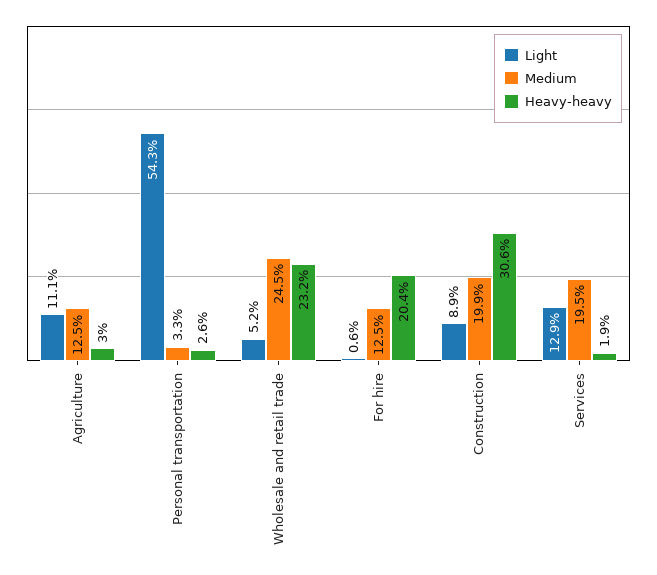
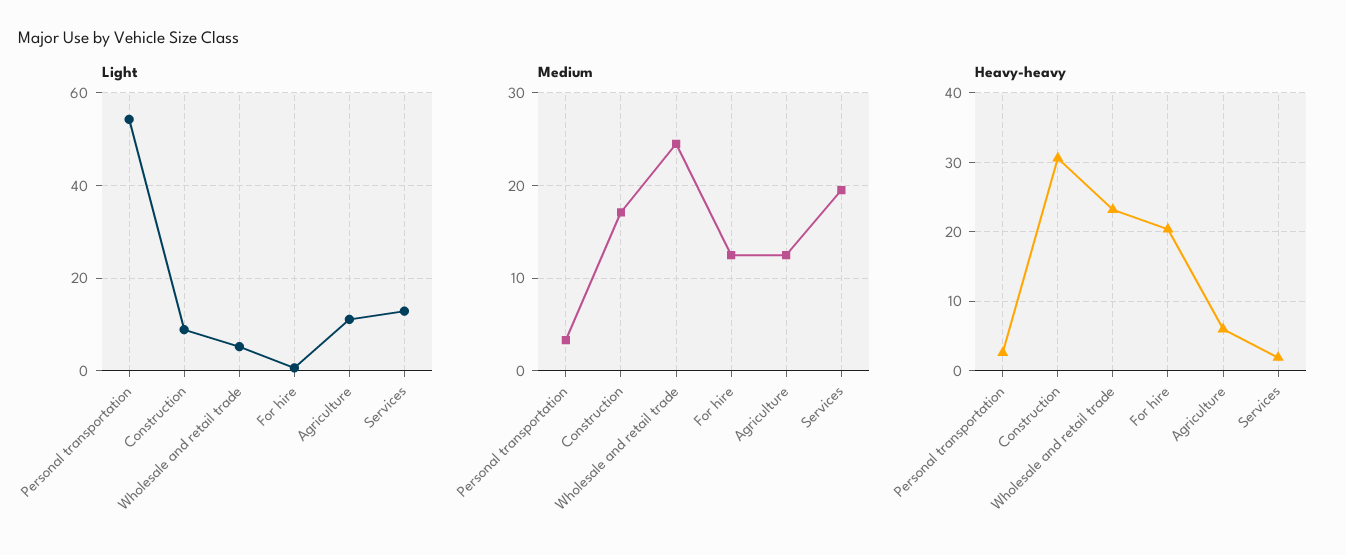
  {
    "Light": {
      "Agriculture": 11.1,
      "Personal transportation": 54.3,
      "Wholesale and retail trade": 5.2,
      "For hire": 0.6,
      "Construction": 8.9,
      "Services": 12.9
    },
    "Medium": {
      "Agriculture": 12.5,
      "Personal transportation": 3.3,
      "Wholesale and retail trade": 24.5,
      "For hire": 12.5,
-     "Construction": 19.9,
+     "Construction": 17,
      "Services": 19.5
    },
    "Heavy-heavy": {
-     "Agriculture": 3,
+     "Agriculture": 6,
      "Personal transportation": 2.6,
      "Wholesale and retail trade": 23.2,
      "For hire": 20.4,
      "Construction": 30.6,
      "Services": 1.9
    }
  }

